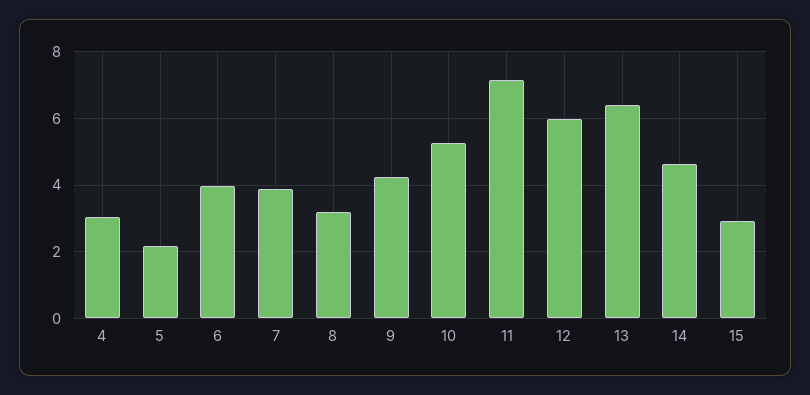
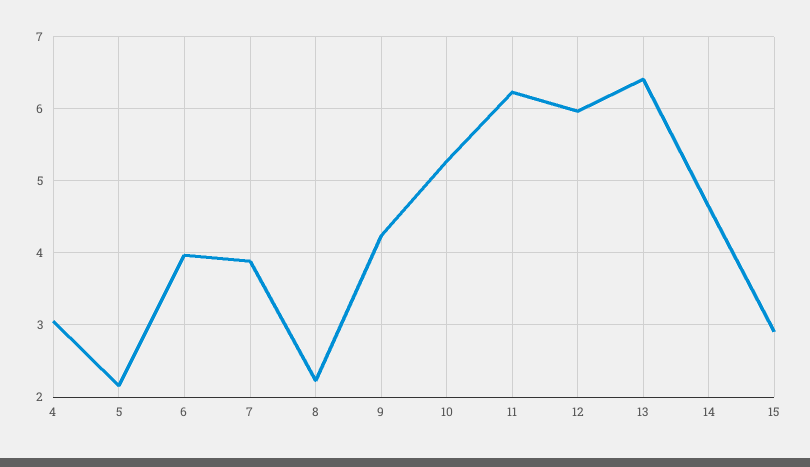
  {
    "4": 3.1,
    "5": 2.2,
    "6": 4,
    "7": 3.9,
-   "8": 3.2,
+   "8": 2.2,
    "9": 4.2,
    "10": 5.3,
-   "11": 7.2,
+   "11": 6.2,
    "12": 6,
    "13": 6.4,
    "14": 4.6,
    "15": 2.9
  }

